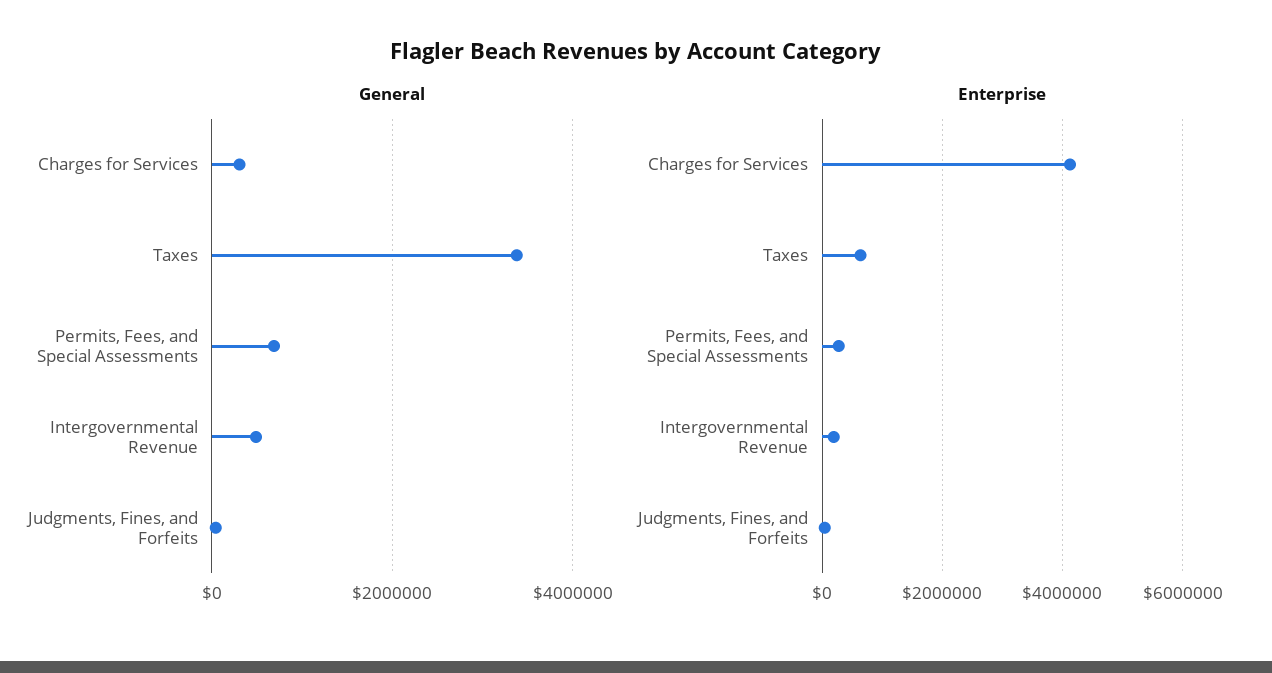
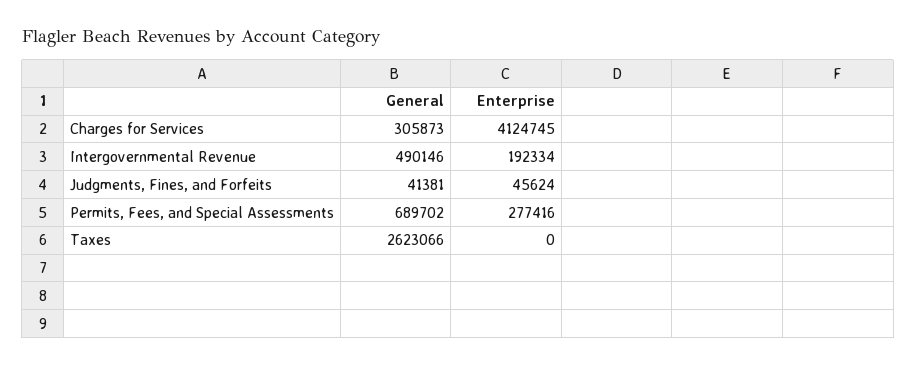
  {
    "General": {
      "Charges for Services": 305873,
-     "Taxes": 3400000,
+     "Taxes": 2623066,
      "Permits, Fees, and Special Assessments": 689702,
      "Intergovernmental Revenue": 490146,
      "Judgments, Fines, and Forfeits": 41381
    },
    "Enterprise": {
      "Charges for Services": 4124745,
-     "Taxes": 600000,
+     "Taxes": 0,
      "Permits, Fees, and Special Assessments": 277416,
      "Intergovernmental Revenue": 192334,
      "Judgments, Fines, and Forfeits": 45624
    }
  }

